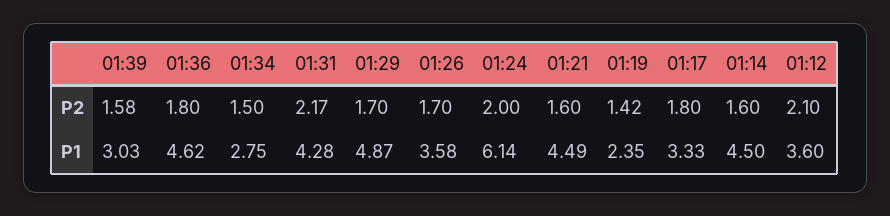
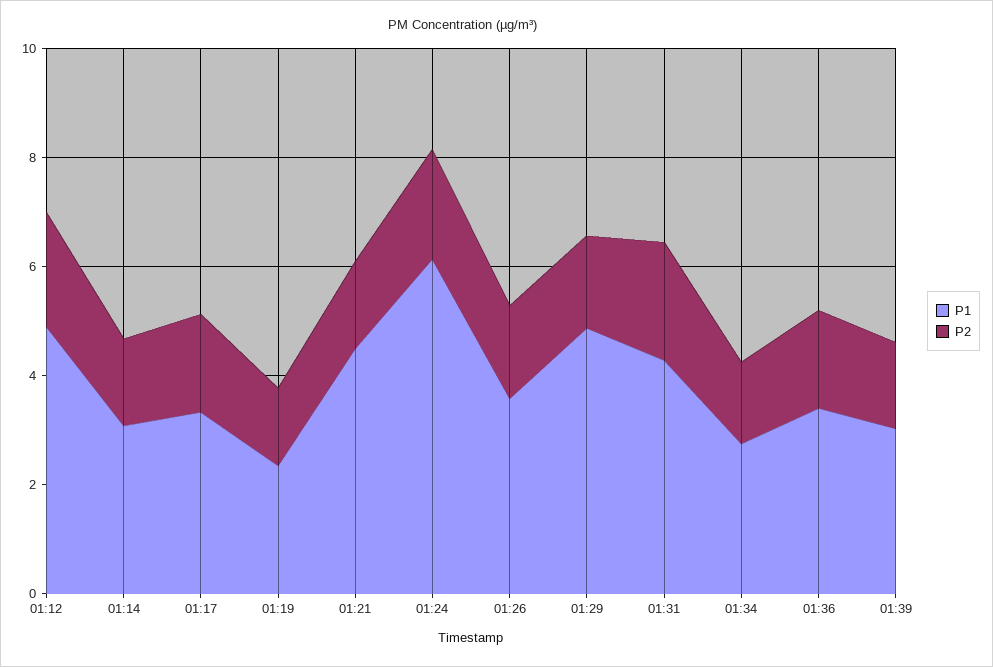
  {
    "P2": {
      "01:39": 1.58,
      "01:36": 1.8,
      "01:34": 1.5,
      "01:31": 2.17,
      "01:29": 1.7,
      "01:26": 1.7,
      "01:24": 2,
      "01:21": 1.6,
      "01:19": 1.42,
      "01:17": 1.8,
      "01:14": 1.6,
      "01:12": 2.1
    },
    "P1": {
      "01:39": 3.03,
-     "01:36": 4.62,
+     "01:36": 3.5,
      "01:34": 2.75,
      "01:31": 4.28,
      "01:29": 4.87,
      "01:26": 3.58,
      "01:24": 6.14,
      "01:21": 4.49,
      "01:19": 2.35,
      "01:17": 3.33,
-     "01:14": 4.5,
+     "01:14": 3,
-     "01:12": 3.6
+     "01:12": 5
    }
  }

